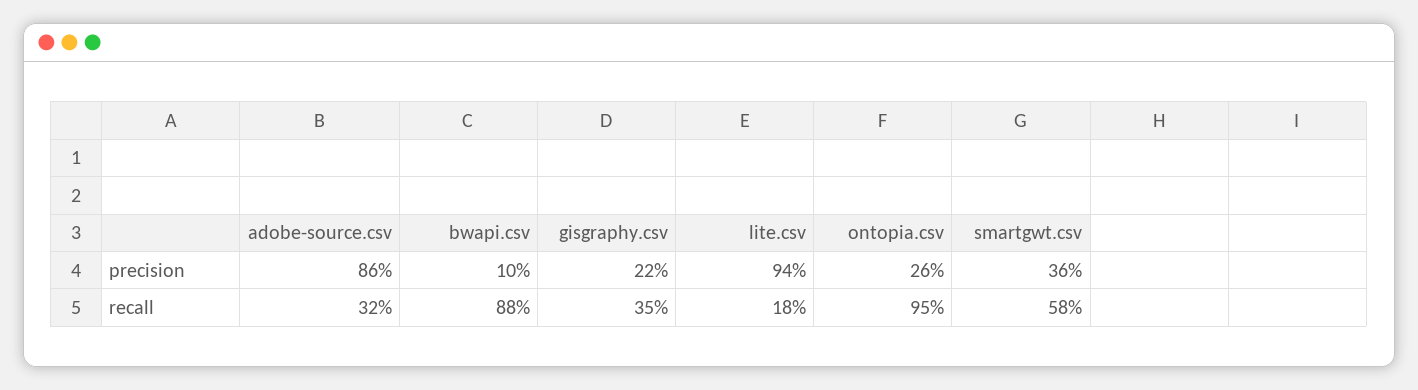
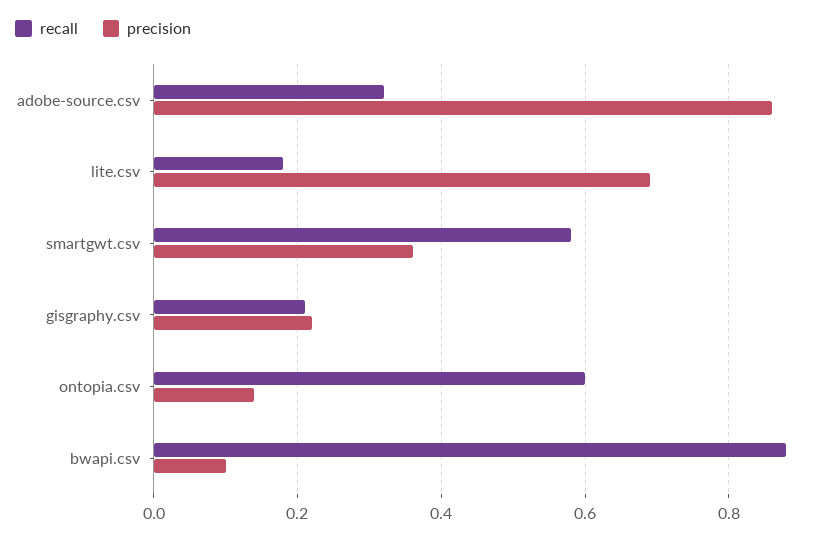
  {
    "precision": {
      "adobe-source.csv": 0.86,
      "bwapi.csv": 0.1,
      "gisgraphy.csv": 0.22,
-     "lite.csv": 0.94,
+     "lite.csv": 0.7,
-     "ontopia.csv": 0.26,
+     "ontopia.csv": 0.15,
      "smartgwt.csv": 0.36
    },
    "recall": {
      "adobe-source.csv": 0.32,
      "bwapi.csv": 0.88,
-     "gisgraphy.csv": 0.35,
+     "gisgraphy.csv": 0.2,
      "lite.csv": 0.18,
-     "ontopia.csv": 0.95,
+     "ontopia.csv": 0.6,
      "smartgwt.csv": 0.58
    }
  }

